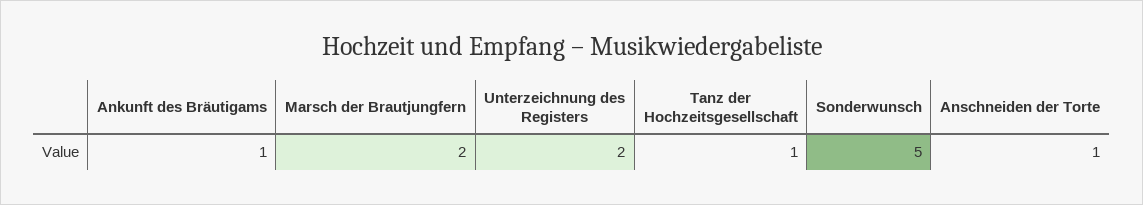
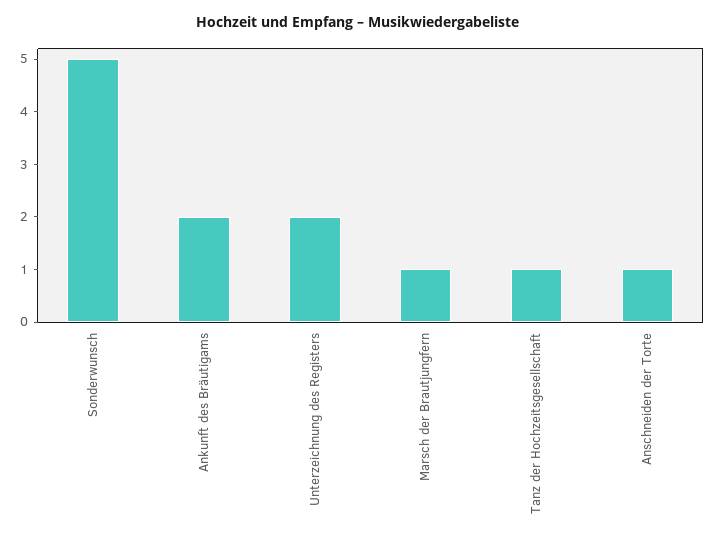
  {
-   "Ankunft des Bräutigams": 1,
+   "Ankunft des Bräutigams": 2,
-   "Marsch der Brautjungfern": 2,
+   "Marsch der Brautjungfern": 1,
    "Unterzeichnung des Registers": 2,
    "Tanz der Hochzeitsgesellschaft": 1,
    "Sonderwunsch": 5,
    "Anschneiden der Torte": 1
  }

